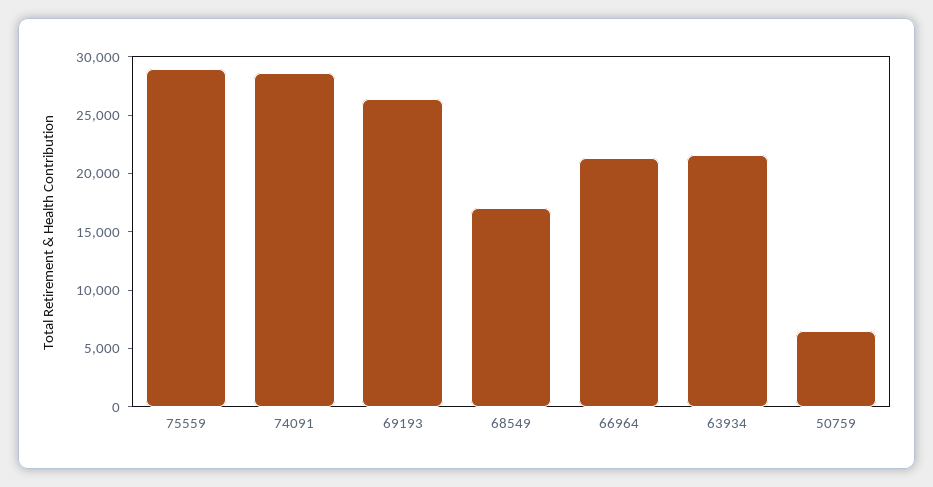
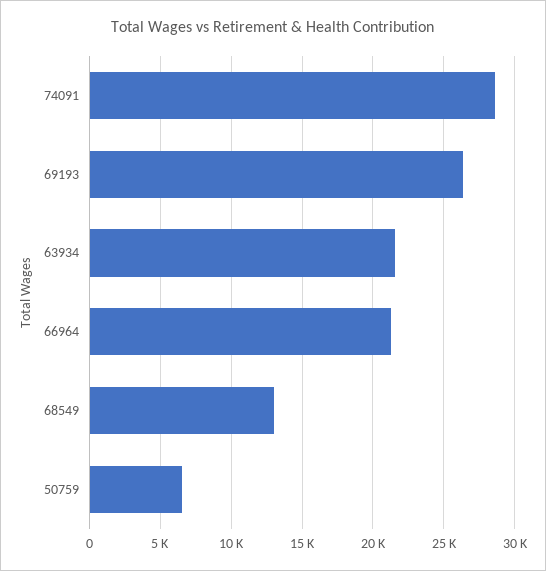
  {
-   "75559": 29000,
    "74091": 28500,
    "69193": 26500,
-   "68549": 17000,
+   "68549": 13000,
    "66964": 21500,
    "63934": 21500,
    "50759": 6500
  }

